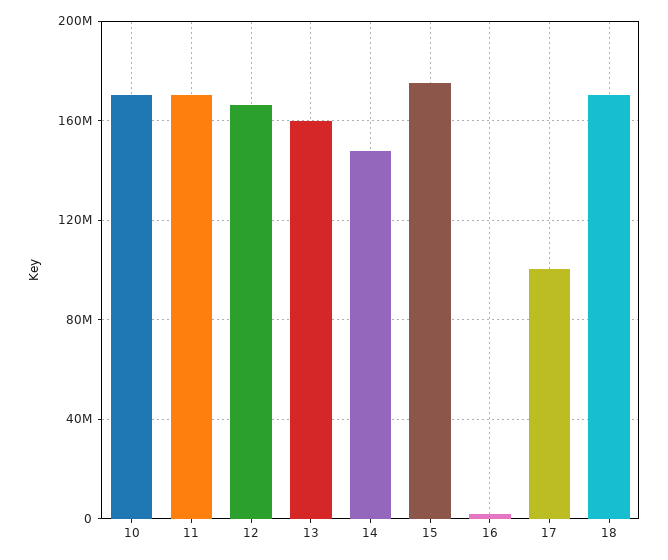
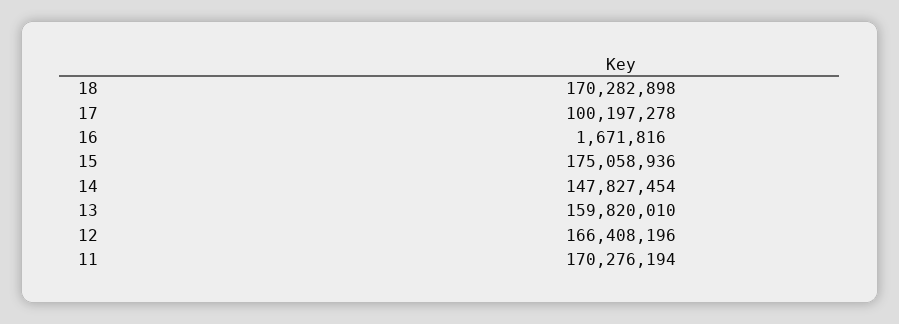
  {
-   "10": 170000000,
    "11": 170276194,
    "12": 166408196,
    "13": 159820010,
    "14": 147827454,
    "15": 175058936,
    "16": 1671816,
    "17": 100197278,
    "18": 170282898
  }

